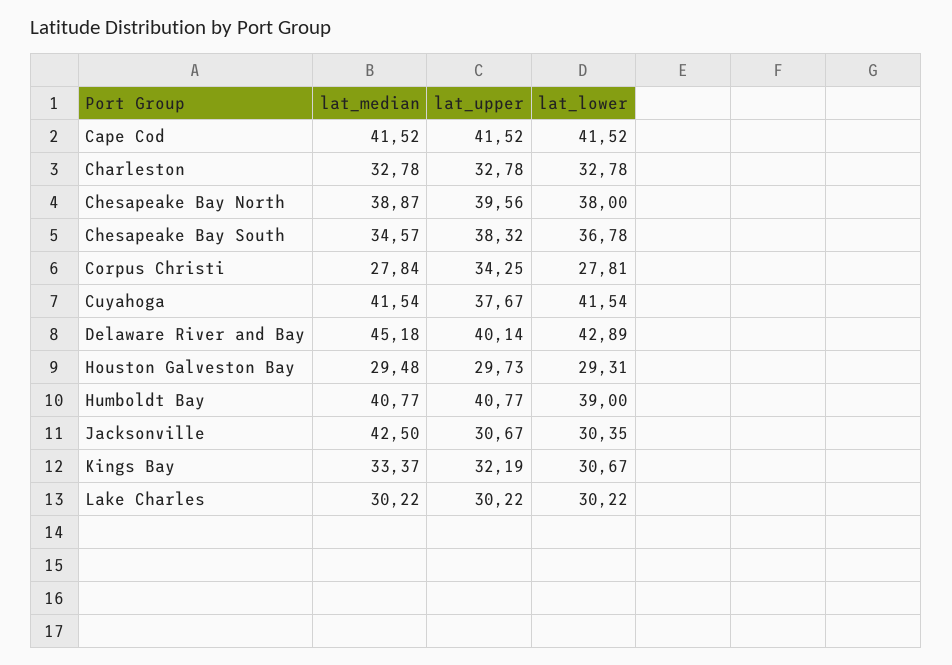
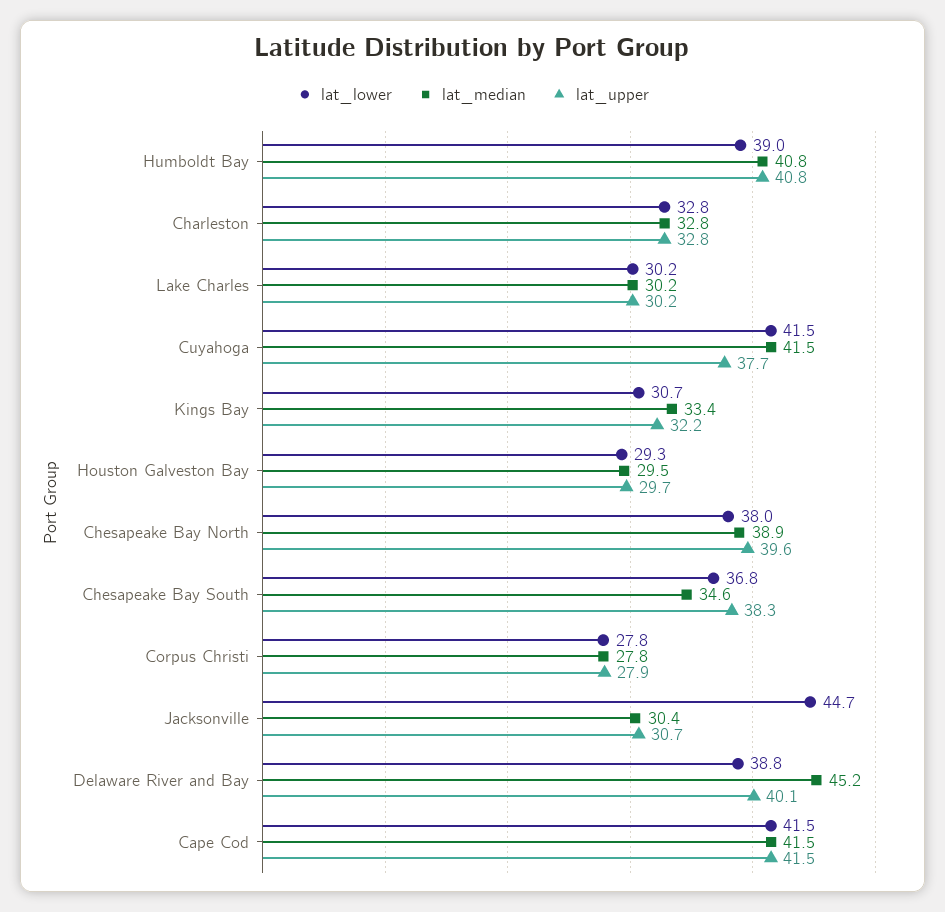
  {
    "lat_median": {
      "Cape Cod": 41.52,
      "Charleston": 32.78,
      "Chesapeake Bay North": 38.87,
      "Chesapeake Bay South": 34.57,
      "Corpus Christi": 27.84,
      "Cuyahoga": 41.54,
      "Delaware River and Bay": 45.18,
      "Houston Galveston Bay": 29.48,
      "Humboldt Bay": 40.77,
-     "Jacksonville": 42.5,
+     "Jacksonville": 30.4,
      "Kings Bay": 33.37,
      "Lake Charles": 30.22
    },
    "lat_upper": {
      "Cape Cod": 41.52,
      "Charleston": 32.78,
      "Chesapeake Bay North": 39.56,
      "Chesapeake Bay South": 38.32,
-     "Corpus Christi": 34.25,
+     "Corpus Christi": 27.9,
      "Cuyahoga": 37.67,
      "Delaware River and Bay": 40.14,
      "Houston Galveston Bay": 29.73,
      "Humboldt Bay": 40.77,
      "Jacksonville": 30.67,
      "Kings Bay": 32.19,
      "Lake Charles": 30.22
    },
    "lat_lower": {
      "Cape Cod": 41.52,
      "Charleston": 32.78,
      "Chesapeake Bay North": 38,
      "Chesapeake Bay South": 36.78,
      "Corpus Christi": 27.81,
      "Cuyahoga": 41.54,
-     "Delaware River and Bay": 42.89,
+     "Delaware River and Bay": 38.8,
      "Houston Galveston Bay": 29.31,
      "Humboldt Bay": 39,
-     "Jacksonville": 30.35,
+     "Jacksonville": 44.7,
      "Kings Bay": 30.67,
      "Lake Charles": 30.22
    }
  }

